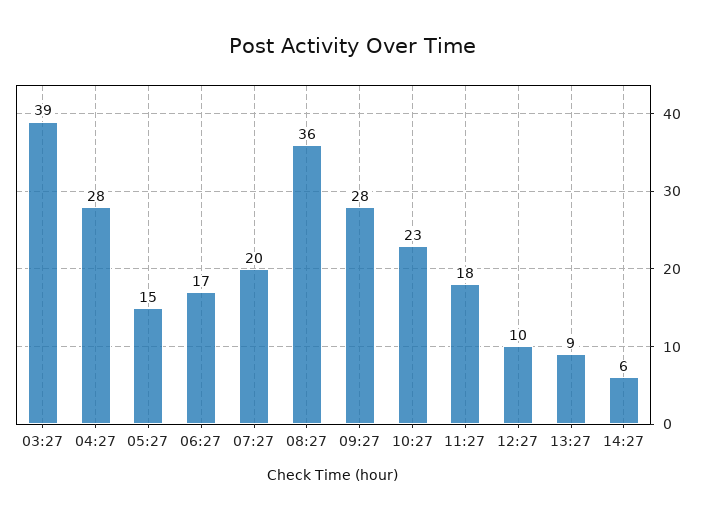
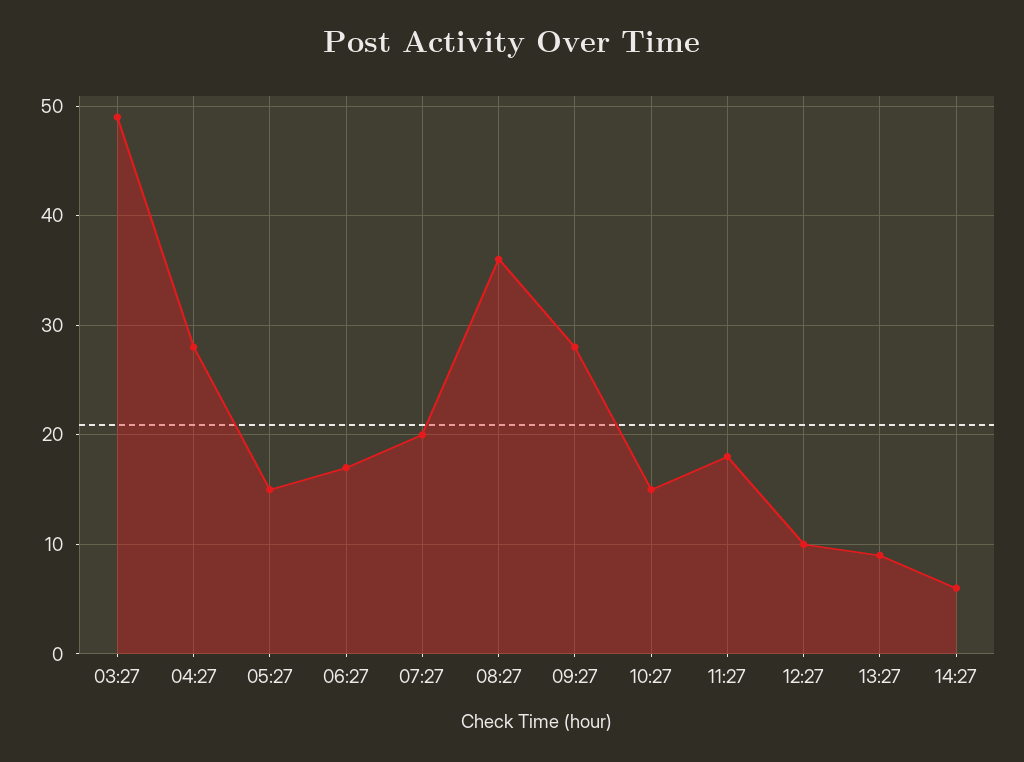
  {
-   "03:27": 39,
+   "03:27": 49,
    "04:27": 28,
    "05:27": 15,
    "06:27": 17,
    "07:27": 20,
    "08:27": 36,
    "09:27": 28,
-   "10:27": 23,
+   "10:27": 15,
    "11:27": 18,
    "12:27": 10,
    "13:27": 9,
    "14:27": 6
  }

